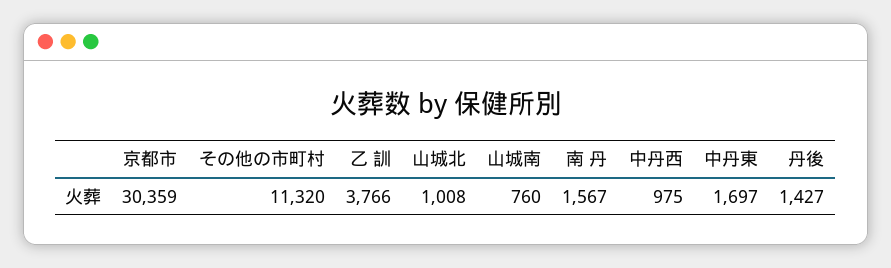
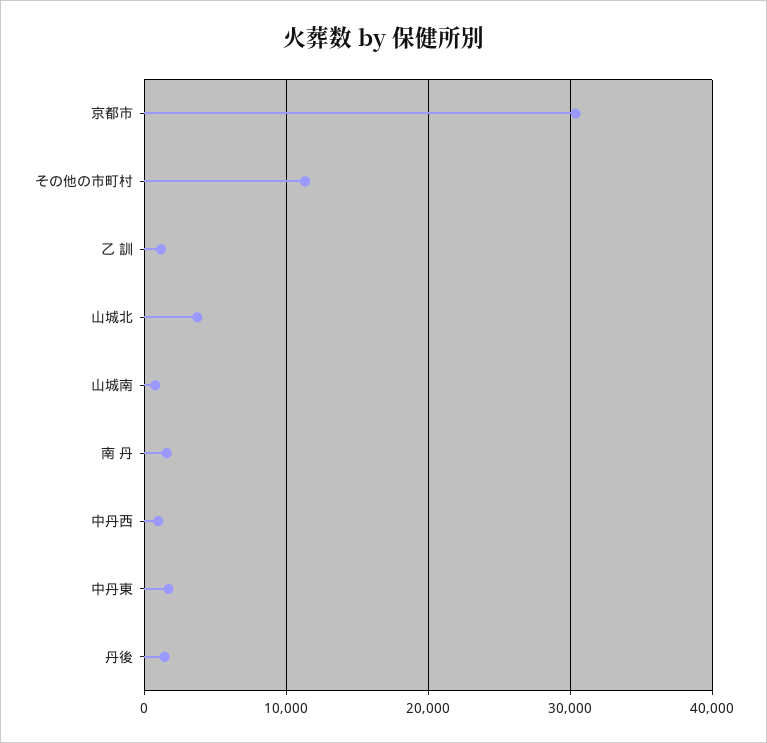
  {
    "京都市": 30359,
    "その他の市町村": 11320,
-   "乙 訓": 3766,
+   "乙 訓": 1000,
-   "山城北": 1008,
+   "山城北": 4000,
    "山城南": 760,
    "南 丹": 1567,
    "中丹西": 975,
    "中丹東": 1697,
    "丹後": 1427
  }

